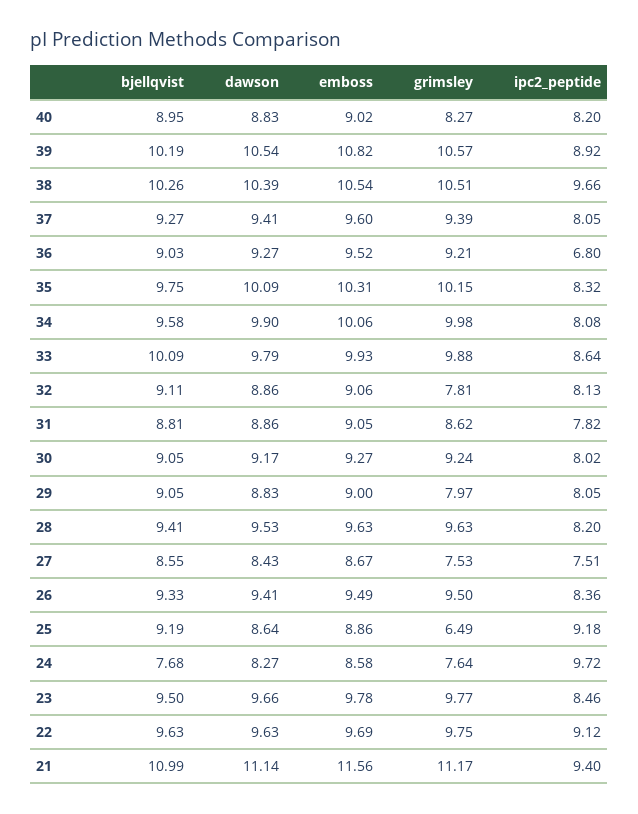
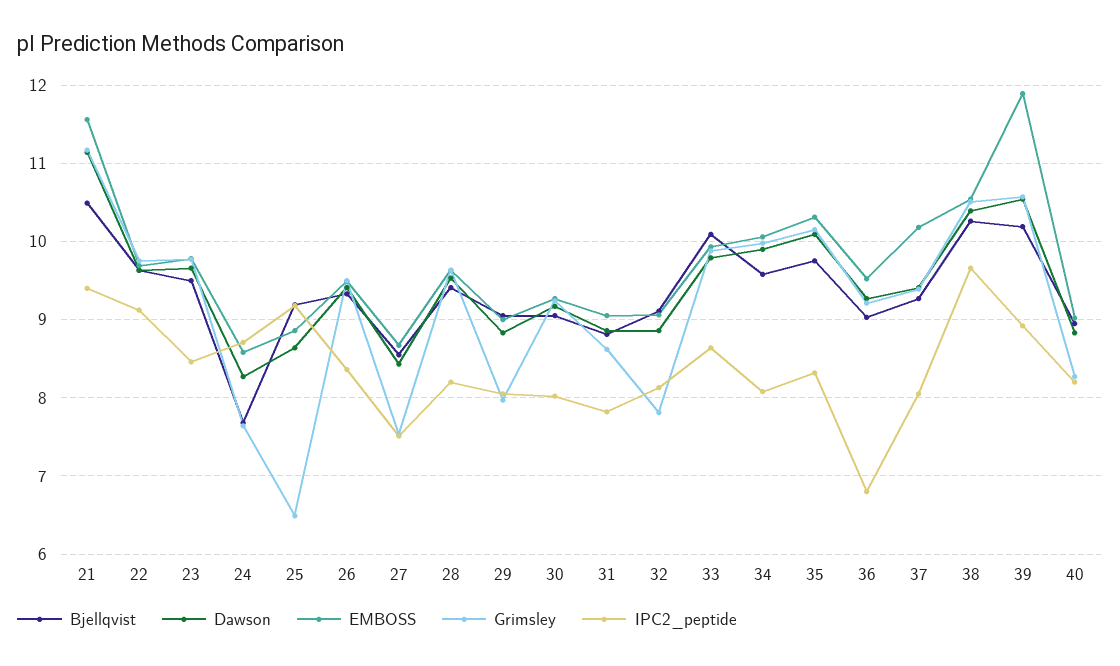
  {
    "bjellqvist": {
      "40": 8.95,
      "39": 10.19,
      "38": 10.26,
      "37": 9.27,
      "36": 9.03,
      "35": 9.75,
      "34": 9.58,
      "33": 10.09,
      "32": 9.11,
      "31": 8.81,
      "30": 9.05,
      "29": 9.05,
      "28": 9.41,
      "27": 8.55,
      "26": 9.33,
      "25": 9.19,
      "24": 7.68,
      "23": 9.5,
      "22": 9.63,
-     "21": 10.99
+     "21": 10.5
    },
    "dawson": {
      "40": 8.83,
      "39": 10.54,
      "38": 10.39,
      "37": 9.41,
      "36": 9.27,
      "35": 10.09,
      "34": 9.9,
      "33": 9.79,
      "32": 8.86,
      "31": 8.86,
      "30": 9.17,
      "29": 8.83,
      "28": 9.53,
      "27": 8.43,
      "26": 9.41,
      "25": 8.64,
      "24": 8.27,
      "23": 9.66,
      "22": 9.63,
      "21": 11.14
    },
    "emboss": {
      "40": 9.02,
-     "39": 10.82,
+     "39": 11.9,
      "38": 10.54,
-     "37": 9.6,
+     "37": 10.2,
      "36": 9.52,
      "35": 10.31,
      "34": 10.06,
      "33": 9.93,
      "32": 9.06,
      "31": 9.05,
      "30": 9.27,
      "29": 9,
      "28": 9.63,
      "27": 8.67,
      "26": 9.49,
      "25": 8.86,
      "24": 8.58,
      "23": 9.78,
      "22": 9.69,
      "21": 11.56
    },
    "grimsley": {
      "40": 8.27,
      "39": 10.57,
      "38": 10.51,
      "37": 9.39,
      "36": 9.21,
      "35": 10.15,
      "34": 9.98,
      "33": 9.88,
      "32": 7.81,
      "31": 8.62,
      "30": 9.24,
      "29": 7.97,
      "28": 9.63,
      "27": 7.53,
      "26": 9.5,
      "25": 6.49,
      "24": 7.64,
      "23": 9.77,
      "22": 9.75,
      "21": 11.17
    },
    "ipc2_peptide": {
      "40": 8.2,
      "39": 8.92,
      "38": 9.66,
      "37": 8.05,
      "36": 6.8,
      "35": 8.32,
      "34": 8.08,
      "33": 8.64,
      "32": 8.13,
      "31": 7.82,
      "30": 8.02,
      "29": 8.05,
      "28": 8.2,
      "27": 7.51,
      "26": 8.36,
      "25": 9.18,
-     "24": 9.72,
+     "24": 8.7,
      "23": 8.46,
      "22": 9.12,
      "21": 9.4
    }
  }

